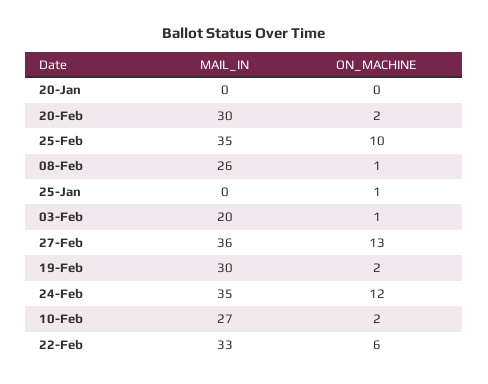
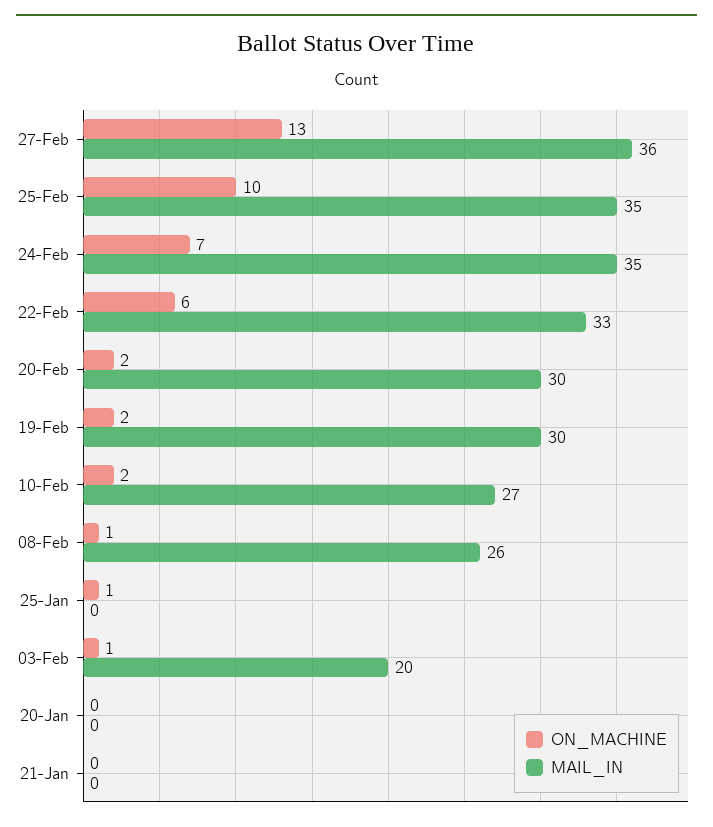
  {
    "MAIL_IN": {
      "20-Jan": 0,
      "20-Feb": 30,
      "25-Feb": 35,
      "08-Feb": 26,
      "25-Jan": 0,
      "03-Feb": 20,
      "27-Feb": 36,
      "19-Feb": 30,
      "24-Feb": 35,
      "10-Feb": 27,
-     "22-Feb": 33
+     "22-Feb": 33,
+     "21-Jan": 0
    },
    "ON_MACHINE": {
      "20-Jan": 0,
      "20-Feb": 2,
      "25-Feb": 10,
      "08-Feb": 1,
      "25-Jan": 1,
      "03-Feb": 1,
      "27-Feb": 13,
      "19-Feb": 2,
-     "24-Feb": 12,
+     "24-Feb": 7,
      "10-Feb": 2,
-     "22-Feb": 6
+     "22-Feb": 6,
+     "21-Jan": 0
    }
  }

